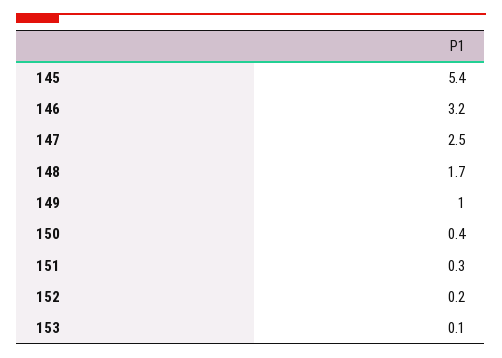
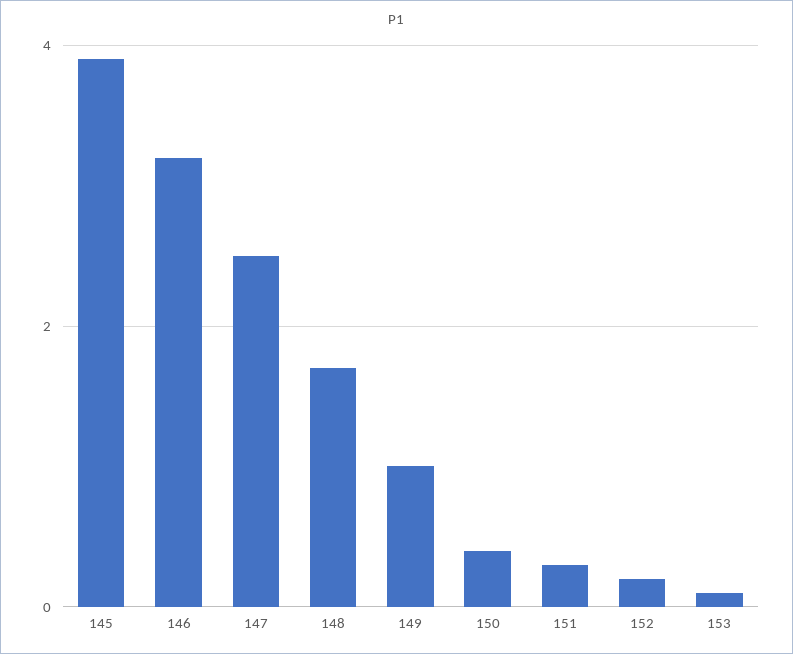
  {
-   "145": 5.4,
+   "145": 4,
    "146": 3.2,
    "147": 2.5,
    "148": 1.7,
    "149": 1,
    "150": 0.4,
    "151": 0.3,
    "152": 0.2,
    "153": 0.1
  }

